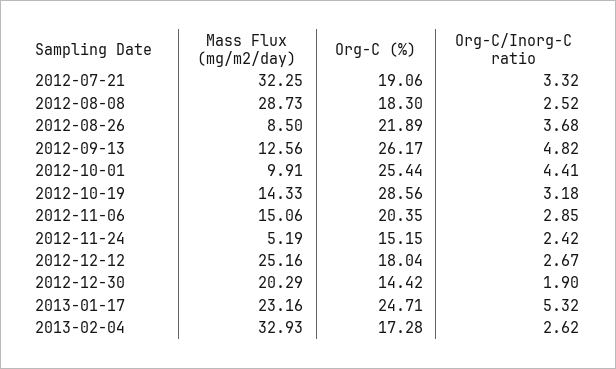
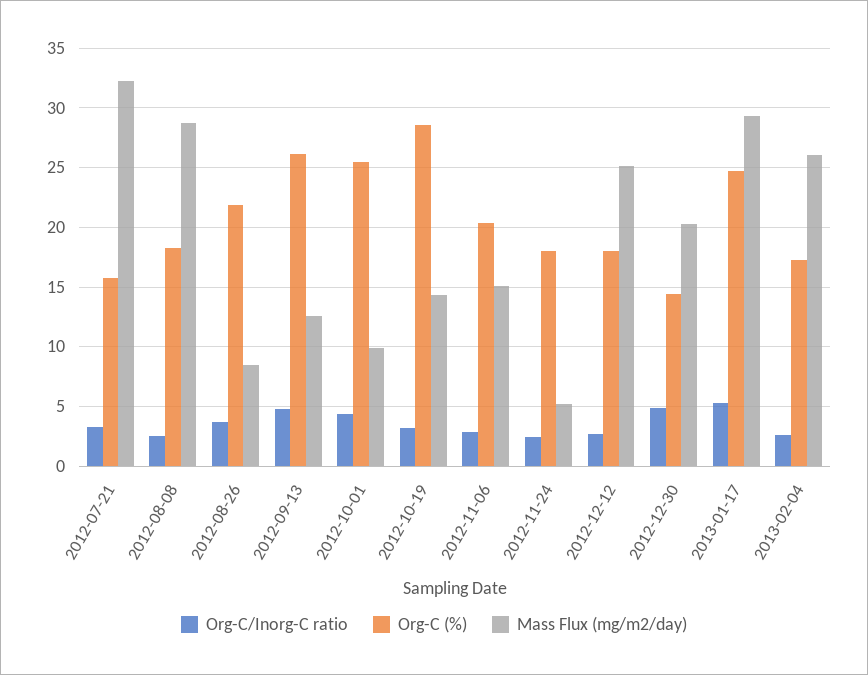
  {
    "Mass Flux (mg/m2/day)": {
      "2012-07-21": 32.25,
      "2012-08-08": 28.73,
      "2012-08-26": 8.5,
      "2012-09-13": 12.56,
      "2012-10-01": 9.91,
      "2012-10-19": 14.33,
      "2012-11-06": 15.06,
      "2012-11-24": 5.19,
      "2012-12-12": 25.16,
      "2012-12-30": 20.29,
-     "2013-01-17": 23.16,
+     "2013-01-17": 29,
-     "2013-02-04": 32.93
+     "2013-02-04": 26
    },
    "Org-C (%)": {
-     "2012-07-21": 19.06,
+     "2012-07-21": 16,
      "2012-08-08": 18.3,
      "2012-08-26": 21.89,
      "2012-09-13": 26.17,
      "2012-10-01": 25.44,
      "2012-10-19": 28.56,
      "2012-11-06": 20.35,
-     "2012-11-24": 15.15,
+     "2012-11-24": 18,
      "2012-12-12": 18.04,
      "2012-12-30": 14.42,
      "2013-01-17": 24.71,
      "2013-02-04": 17.28
    },
    "Org-C/Inorg-C ratio": {
      "2012-07-21": 3.32,
      "2012-08-08": 2.52,
      "2012-08-26": 3.68,
      "2012-09-13": 4.82,
      "2012-10-01": 4.41,
      "2012-10-19": 3.18,
      "2012-11-06": 2.85,
      "2012-11-24": 2.42,
      "2012-12-12": 2.67,
-     "2012-12-30": 1.9,
+     "2012-12-30": 5,
      "2013-01-17": 5.32,
      "2013-02-04": 2.62
    }
  }

